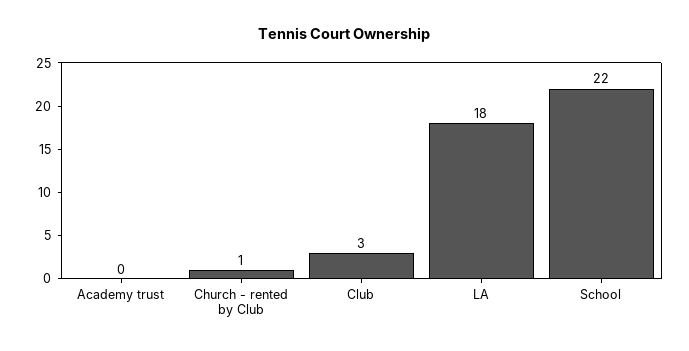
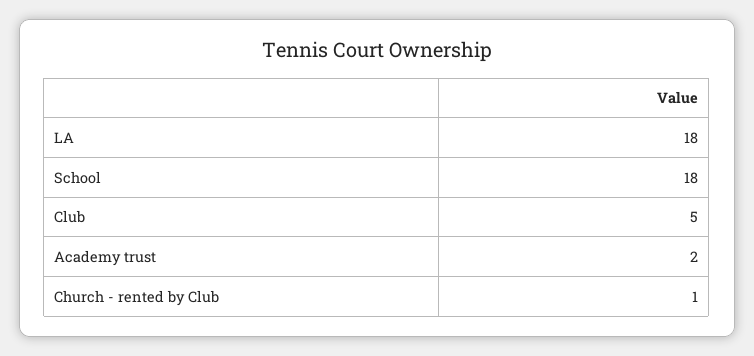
  {
-   "Academy trust": 0,
+   "Academy trust": 2,
    "Church - rented by Club": 1,
-   "Club": 3,
+   "Club": 5,
    "LA": 18,
-   "School": 22
+   "School": 18
  }

